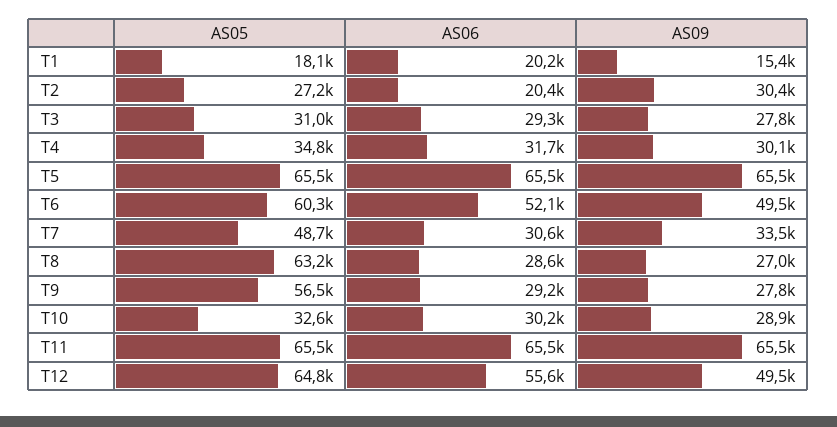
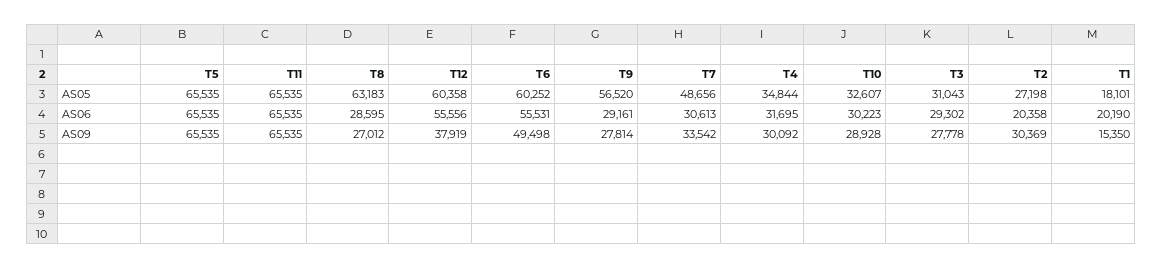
  {
    "AS05": {
      "T1": 18101,
      "T2": 27198,
      "T3": 31043,
      "T4": 34844,
      "T5": 65535,
      "T6": 60252,
      "T7": 48656,
      "T8": 63183,
      "T9": 56520,
      "T10": 32607,
      "T11": 65535,
-     "T12": 64800
+     "T12": 60358
    },
    "AS06": {
      "T1": 20190,
      "T2": 20358,
      "T3": 29302,
      "T4": 31695,
      "T5": 65535,
-     "T6": 52100,
+     "T6": 55531,
      "T7": 30613,
      "T8": 28595,
      "T9": 29161,
      "T10": 30223,
      "T11": 65535,
      "T12": 55556
    },
    "AS09": {
      "T1": 15350,
      "T2": 30369,
      "T3": 27778,
      "T4": 30092,
      "T5": 65535,
      "T6": 49498,
      "T7": 33542,
      "T8": 27012,
      "T9": 27814,
      "T10": 28928,
      "T11": 65535,
-     "T12": 49500
+     "T12": 37919
    }
  }

